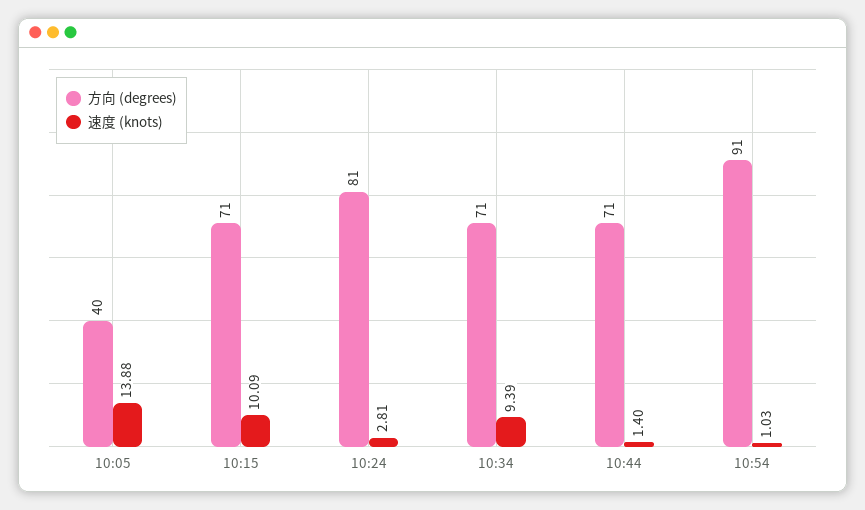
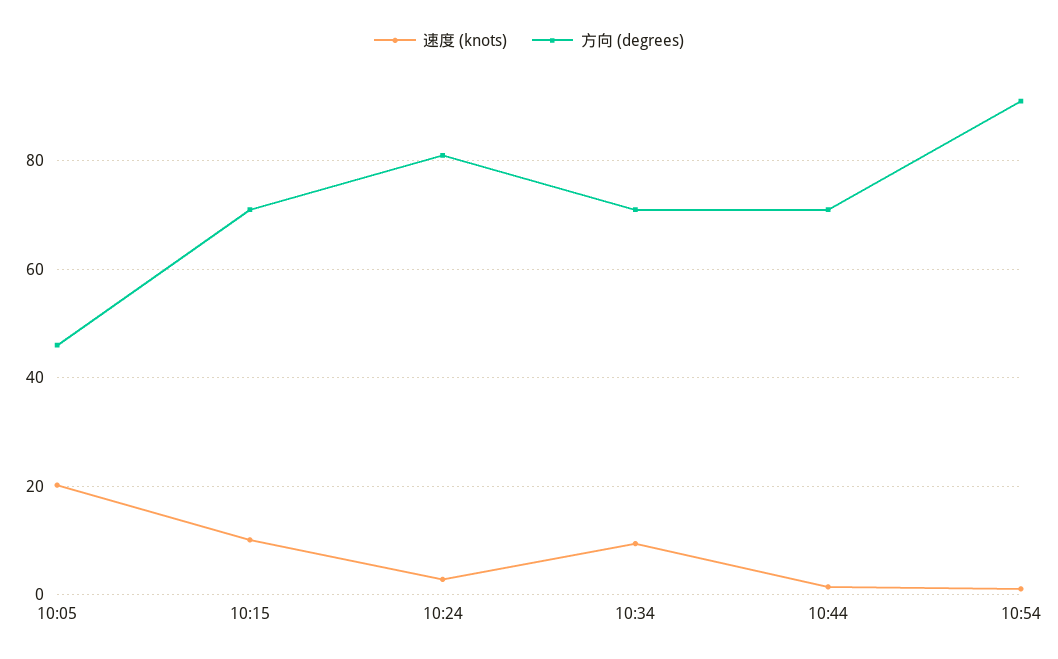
  {
    "方向 (degrees)": {
-     "10:05": 40,
+     "10:05": 46,
      "10:15": 71,
      "10:24": 81,
      "10:34": 71,
      "10:44": 71,
      "10:54": 91
    },
    "速度 (knots)": {
-     "10:05": 13.88,
+     "10:05": 20,
      "10:15": 10.09,
      "10:24": 2.81,
      "10:34": 9.39,
      "10:44": 1.4,
      "10:54": 1.03
    }
  }

